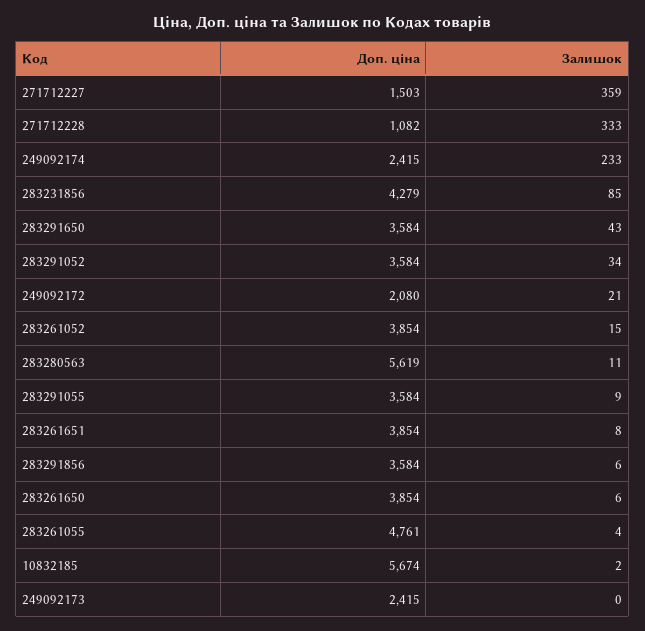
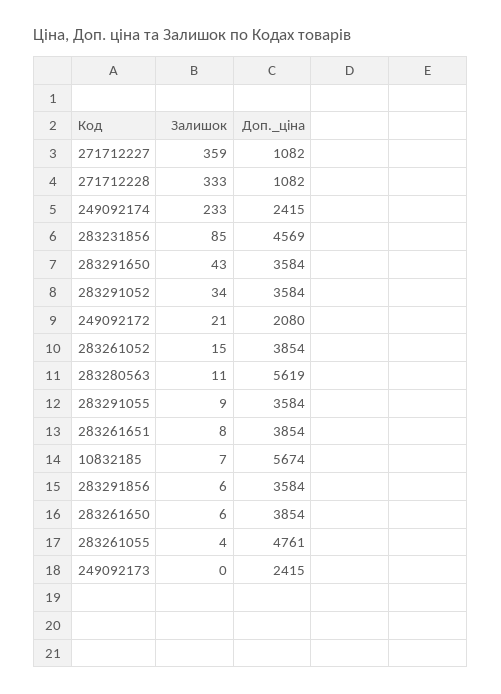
  {
    "Доп. ціна": {
-     "271712227": 1503,
+     "271712227": 1082,
      "271712228": 1082,
      "249092174": 2415,
-     "283231856": 4279,
+     "283231856": 4569,
      "283291650": 3584,
      "283291052": 3584,
      "249092172": 2080,
      "283261052": 3854,
      "283280563": 5619,
      "283291055": 3584,
      "283261651": 3854,
      "283291856": 3584,
      "283261650": 3854,
      "283261055": 4761,
      "10832185": 5674,
      "249092173": 2415
    },
    "Залишок": {
      "271712227": 359,
      "271712228": 333,
      "249092174": 233,
      "283231856": 85,
      "283291650": 43,
      "283291052": 34,
      "249092172": 21,
      "283261052": 15,
      "283280563": 11,
      "283291055": 9,
      "283261651": 8,
      "283291856": 6,
      "283261650": 6,
      "283261055": 4,
-     "10832185": 2,
+     "10832185": 7,
      "249092173": 0
    }
  }

